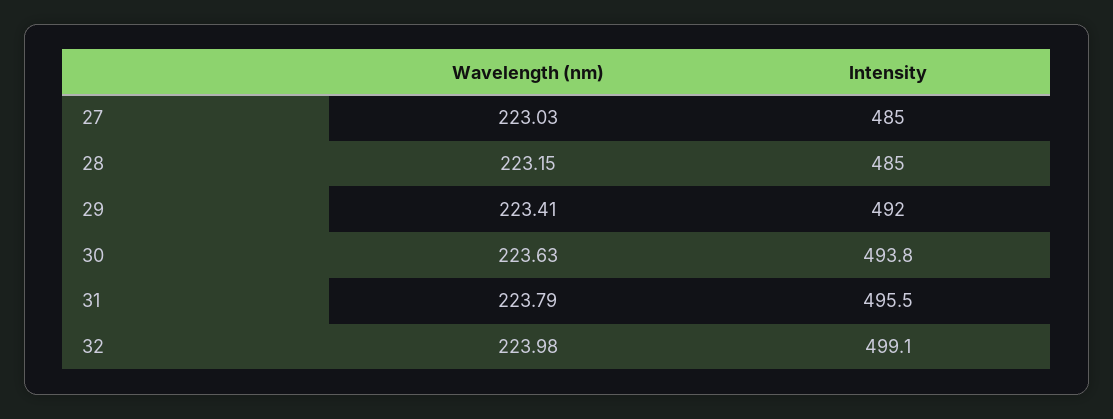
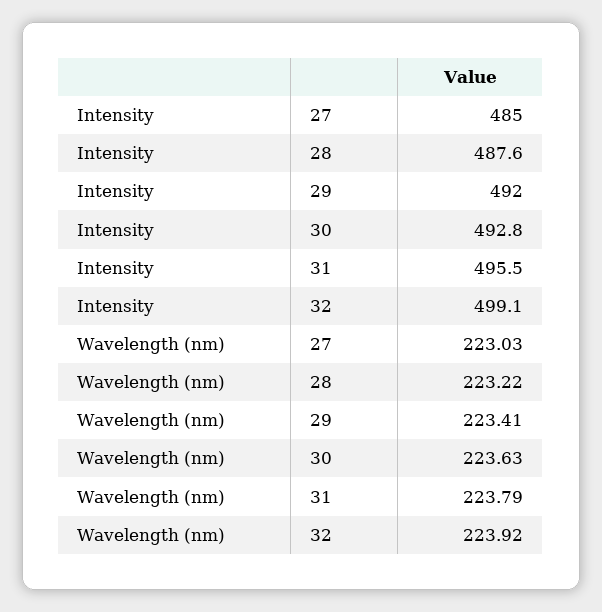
  {
    "Wavelength (nm)": {
      "27": 223.03,
-     "28": 223.15,
+     "28": 223.22,
      "29": 223.41,
      "30": 223.63,
      "31": 223.79,
-     "32": 223.98
+     "32": 223.92
    },
    "Intensity": {
      "27": 485,
-     "28": 485,
+     "28": 487.6,
      "29": 492,
-     "30": 493.8,
+     "30": 492.8,
      "31": 495.5,
      "32": 499.1
    }
  }

